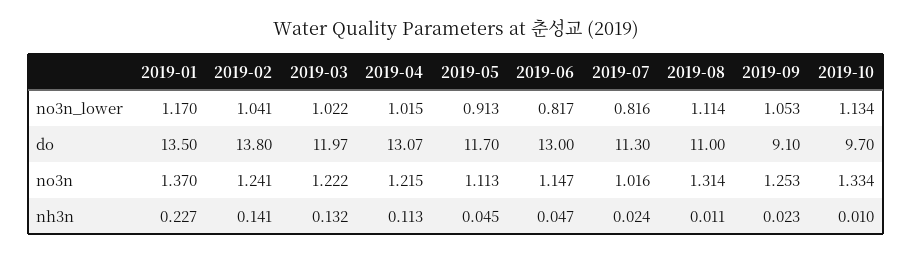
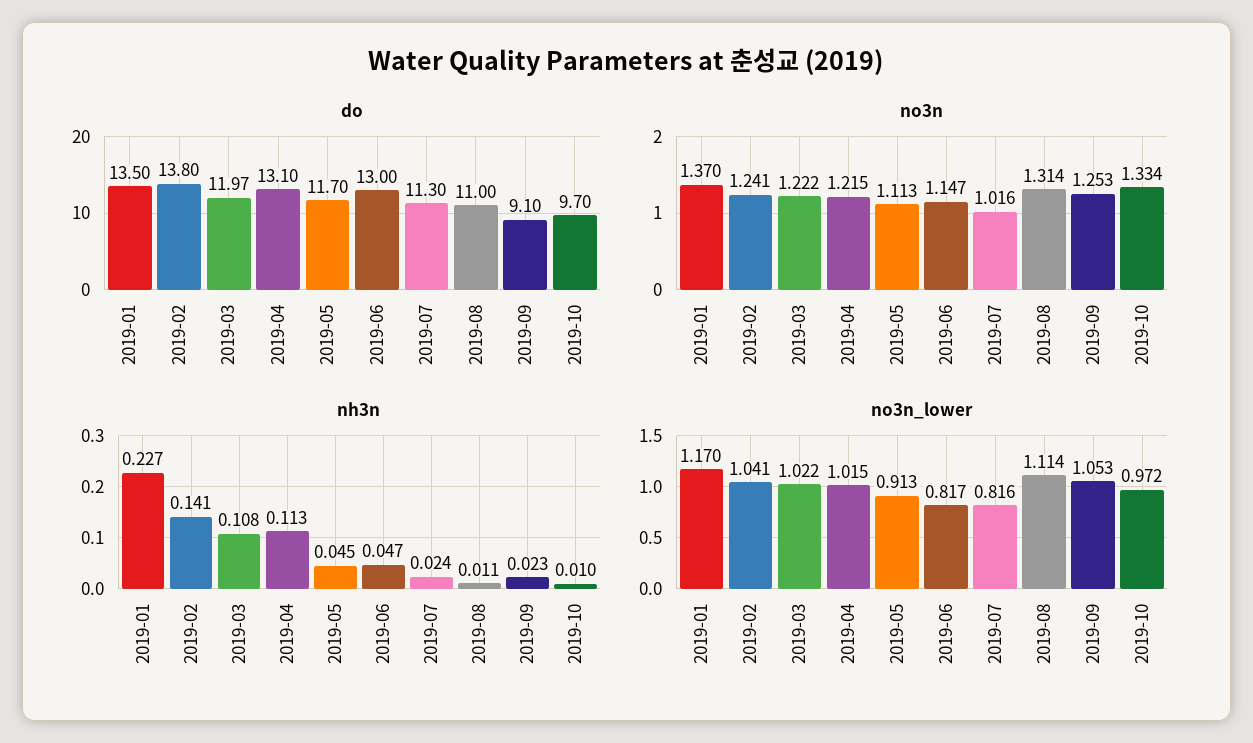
  {
    "no3n_lower": {
      "2019-01": 1.17,
      "2019-02": 1.041,
      "2019-03": 1.022,
      "2019-04": 1.015,
      "2019-05": 0.913,
      "2019-06": 0.817,
      "2019-07": 0.816,
      "2019-08": 1.114,
      "2019-09": 1.053,
-     "2019-10": 1.134
+     "2019-10": 0.972
    },
    "do": {
      "2019-01": 13.5,
      "2019-02": 13.8,
      "2019-03": 11.97,
-     "2019-04": 13.07,
+     "2019-04": 13.1,
      "2019-05": 11.7,
      "2019-06": 13,
      "2019-07": 11.3,
      "2019-08": 11,
      "2019-09": 9.1,
      "2019-10": 9.7
    },
    "no3n": {
      "2019-01": 1.37,
      "2019-02": 1.241,
      "2019-03": 1.222,
      "2019-04": 1.215,
      "2019-05": 1.113,
      "2019-06": 1.147,
      "2019-07": 1.016,
      "2019-08": 1.314,
      "2019-09": 1.253,
      "2019-10": 1.334
    },
    "nh3n": {
      "2019-01": 0.227,
      "2019-02": 0.141,
-     "2019-03": 0.132,
+     "2019-03": 0.108,
      "2019-04": 0.113,
      "2019-05": 0.045,
      "2019-06": 0.047,
      "2019-07": 0.024,
      "2019-08": 0.011,
      "2019-09": 0.023,
      "2019-10": 0.01
    }
  }

